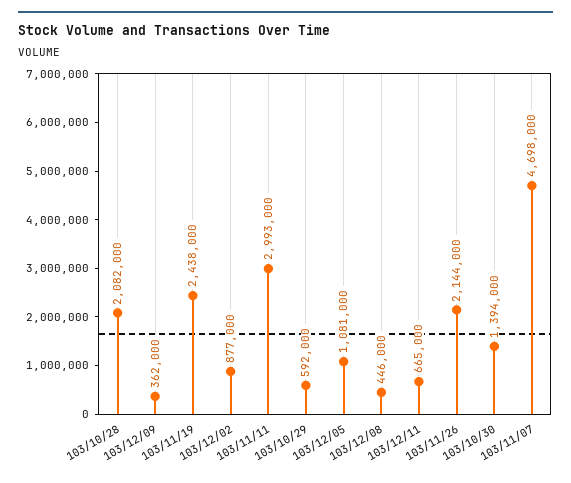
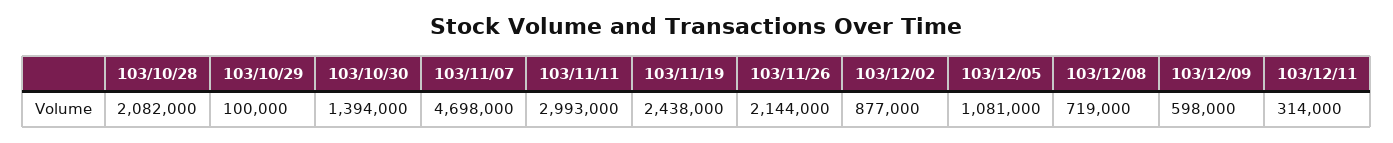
  {
    "103/10/28": 2082000,
-   "103/12/09": 362000,
+   "103/12/09": 598000,
    "103/11/19": 2438000,
    "103/12/02": 877000,
    "103/11/11": 2993000,
-   "103/10/29": 592000,
+   "103/10/29": 100000,
    "103/12/05": 1081000,
-   "103/12/08": 446000,
+   "103/12/08": 719000,
-   "103/12/11": 665000,
+   "103/12/11": 314000,
    "103/11/26": 2144000,
    "103/10/30": 1394000,
    "103/11/07": 4698000
  }

